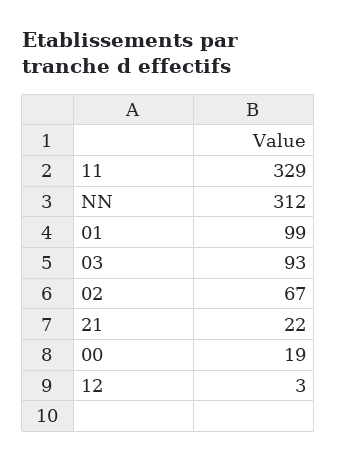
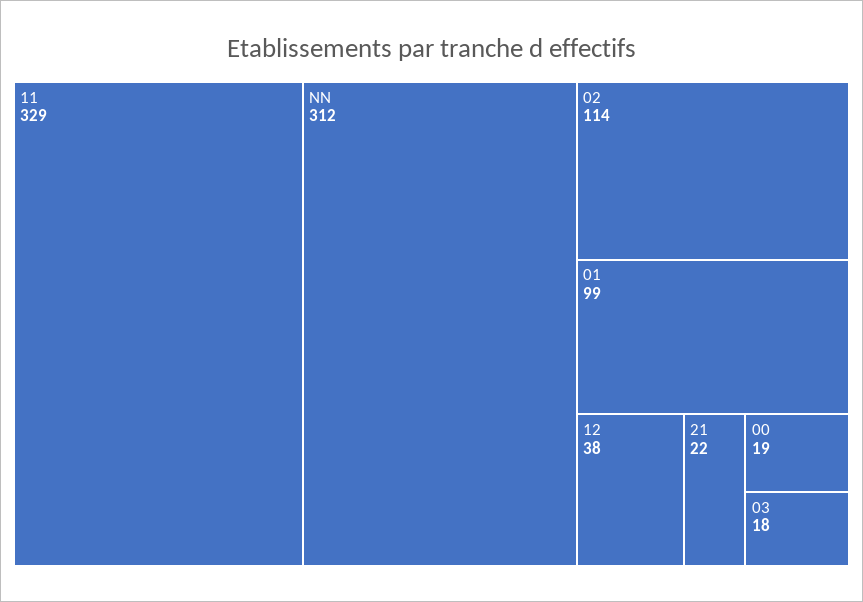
  {
    "11": 329,
    "NN": 312,
    "01": 99,
-   "03": 93,
+   "03": 18,
-   "02": 67,
+   "02": 114,
    "21": 22,
    "00": 19,
-   "12": 3
+   "12": 38
  }

